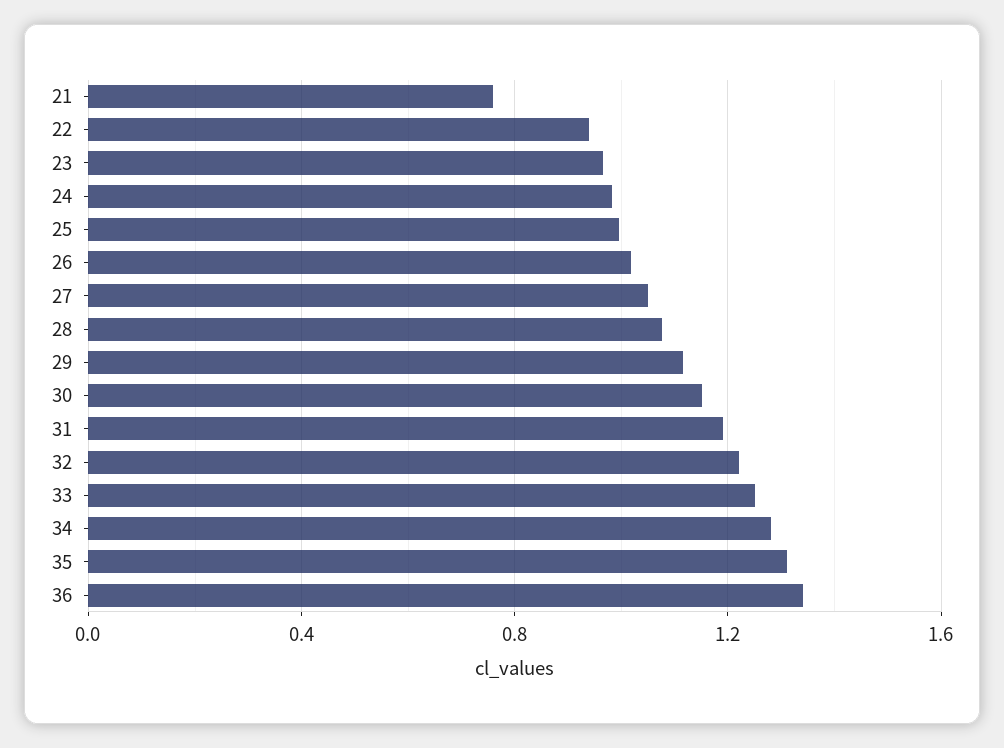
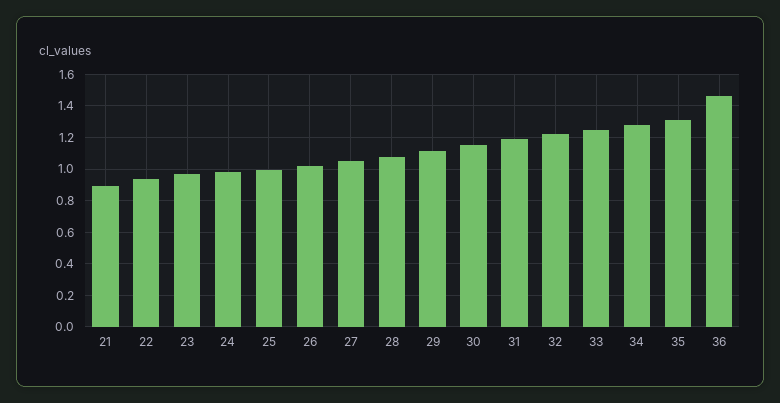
  {
-   "21": 0.75,
+   "21": 0.9,
    "22": 0.95,
    "23": 0.95,
    "24": 1,
    "25": 1,
    "26": 1,
    "27": 1.05,
    "28": 1.1,
    "29": 1.1,
    "30": 1.15,
    "31": 1.2,
    "32": 1.2,
    "33": 1.25,
    "34": 1.3,
    "35": 1.3,
-   "36": 1.35
+   "36": 1.45
  }

